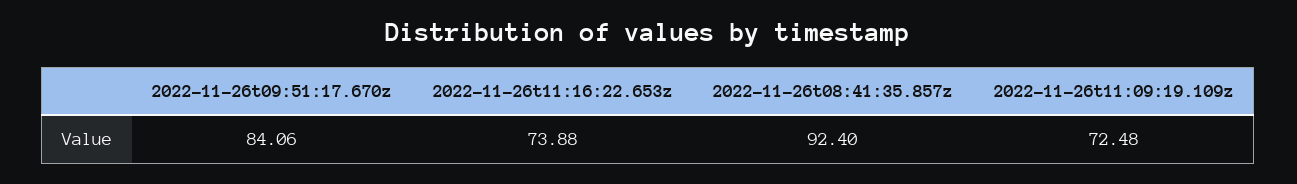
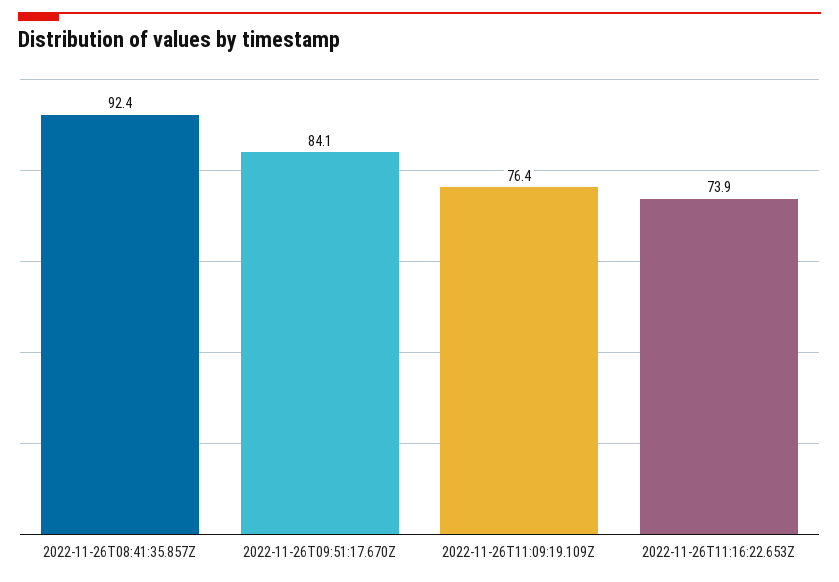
  {
    "2022-11-26t09:51:17.670z": 84.06,
    "2022-11-26t11:16:22.653z": 73.88,
    "2022-11-26t08:41:35.857z": 92.4,
-   "2022-11-26t11:09:19.109z": 72.48
+   "2022-11-26t11:09:19.109z": 76.4
  }

